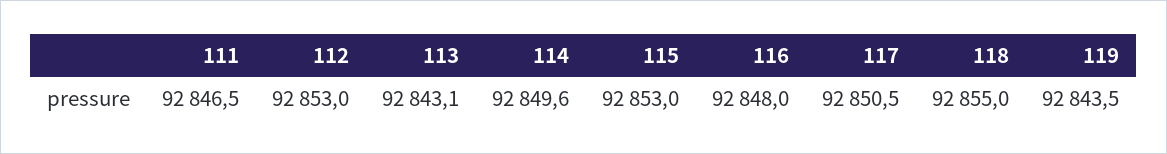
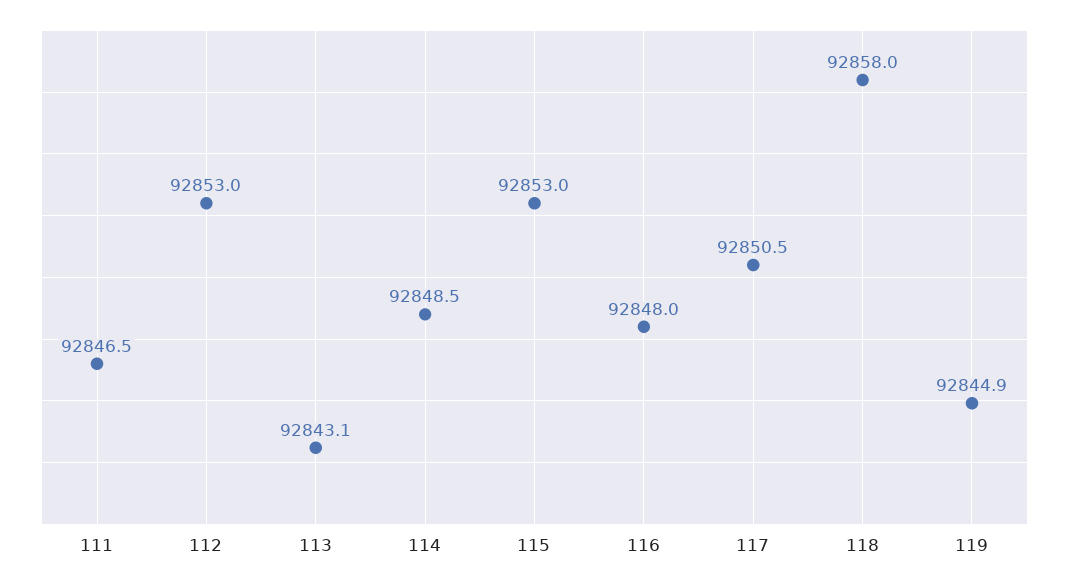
  {
    "111": 92846.5,
    "112": 92853,
    "113": 92843.1,
-   "114": 92849.6,
+   "114": 92848.5,
    "115": 92853,
    "116": 92848,
    "117": 92850.5,
-   "118": 92855,
+   "118": 92858,
-   "119": 92843.5
+   "119": 92844.9
  }

